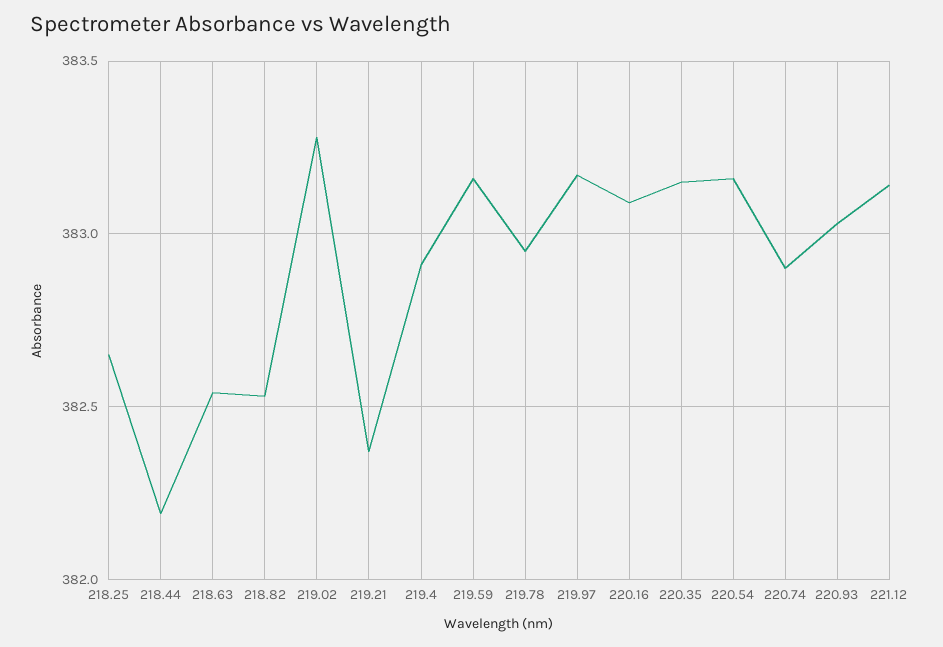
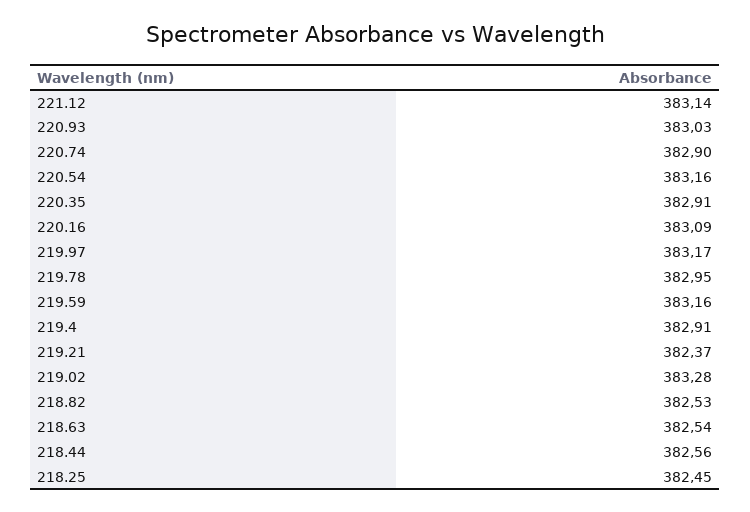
  {
-   "218.25": 382.65,
+   "218.25": 382.45,
-   "218.44": 382.2,
+   "218.44": 382.56,
    "218.63": 382.54,
    "218.82": 382.53,
    "219.02": 383.28,
    "219.21": 382.37,
    "219.4": 382.91,
    "219.59": 383.16,
    "219.78": 382.95,
    "219.97": 383.17,
    "220.16": 383.09,
-   "220.35": 383.15,
+   "220.35": 382.91,
    "220.54": 383.16,
    "220.74": 382.9,
    "220.93": 383.03,
    "221.12": 383.14
  }

